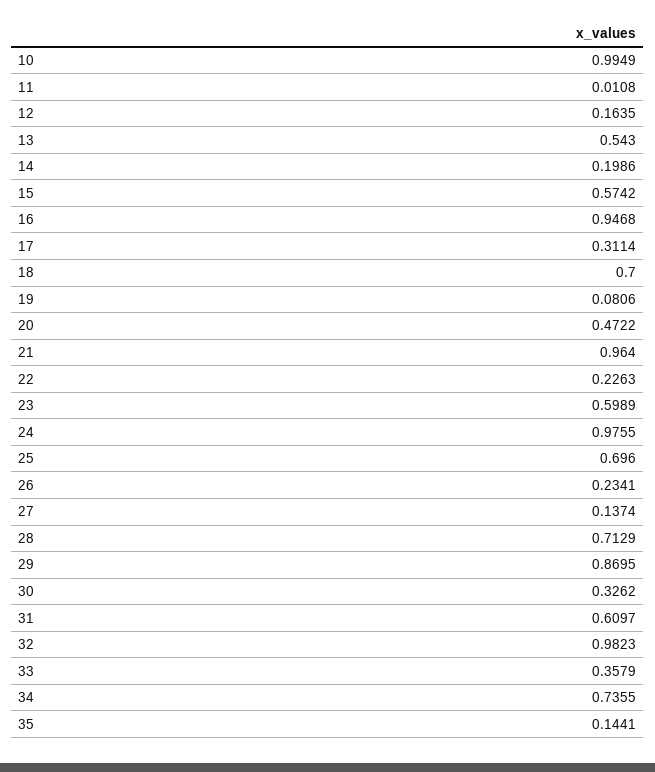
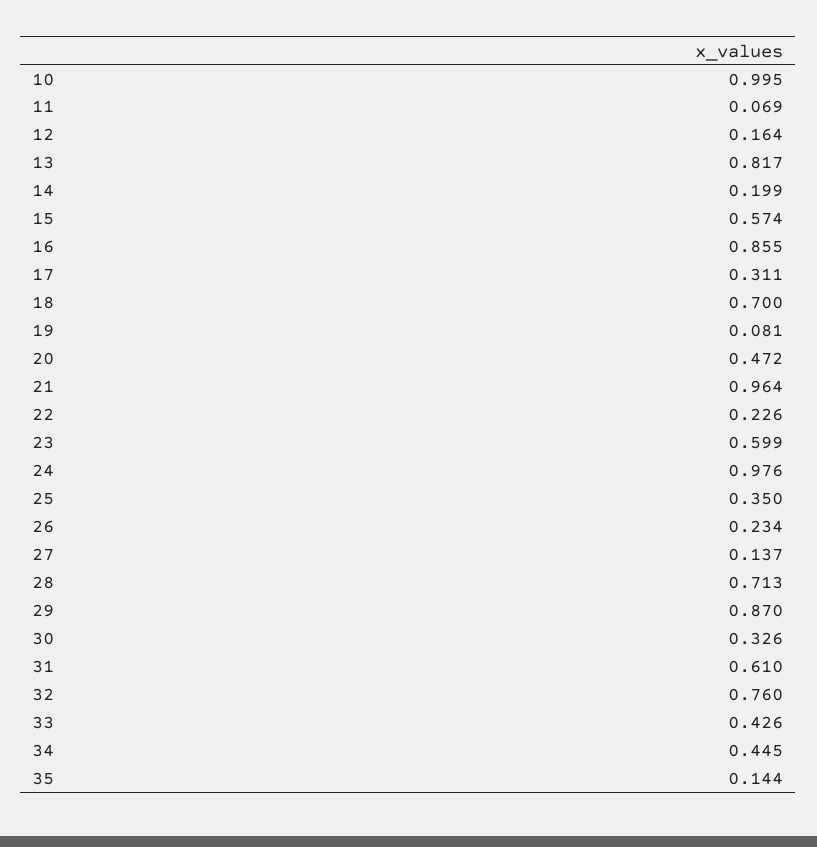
  {
    "10": 0.9949,
-   "11": 0.0108,
+   "11": 0.069,
    "12": 0.1635,
-   "13": 0.543,
+   "13": 0.817,
    "14": 0.1986,
    "15": 0.5742,
-   "16": 0.9468,
+   "16": 0.855,
    "17": 0.3114,
    "18": 0.7,
    "19": 0.0806,
    "20": 0.4722,
    "21": 0.964,
    "22": 0.2263,
    "23": 0.5989,
    "24": 0.9755,
-   "25": 0.696,
+   "25": 0.35,
    "26": 0.2341,
    "27": 0.1374,
    "28": 0.7129,
    "29": 0.8695,
    "30": 0.3262,
    "31": 0.6097,
-   "32": 0.9823,
+   "32": 0.76,
-   "33": 0.3579,
+   "33": 0.426,
-   "34": 0.7355,
+   "34": 0.445,
    "35": 0.1441
  }

